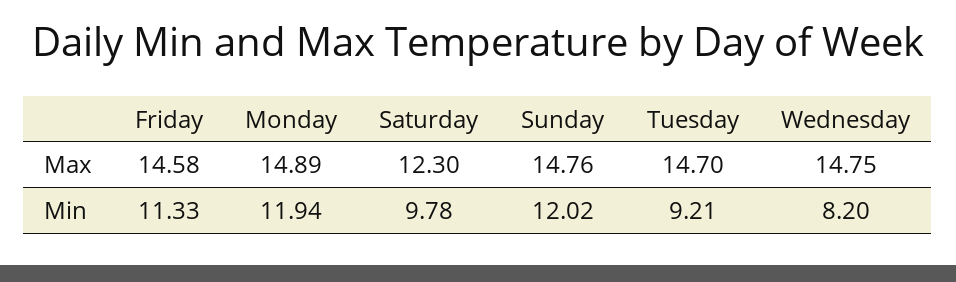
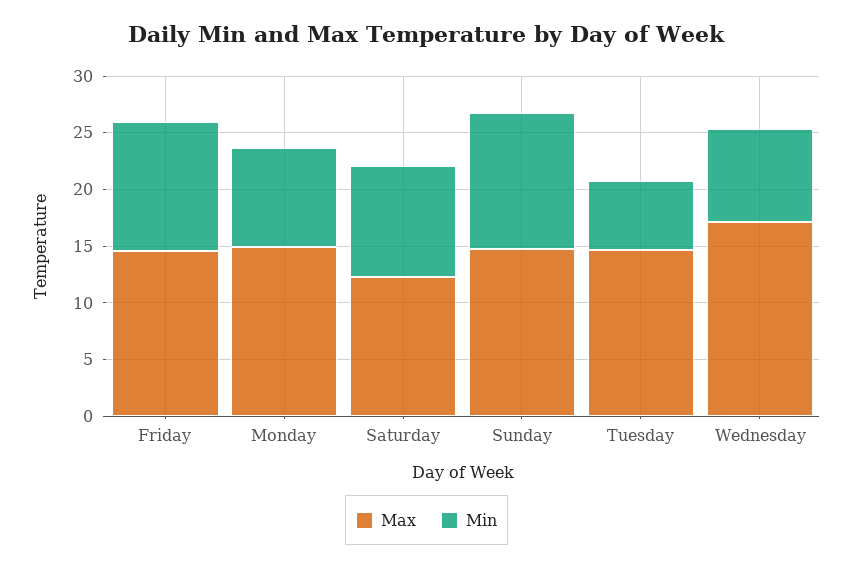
  {
    "Max": {
      "Friday": 14.58,
      "Monday": 14.89,
      "Saturday": 12.3,
      "Sunday": 14.76,
      "Tuesday": 14.7,
-     "Wednesday": 14.75
+     "Wednesday": 17
    },
    "Min": {
      "Friday": 11.33,
-     "Monday": 11.94,
+     "Monday": 9,
      "Saturday": 9.78,
      "Sunday": 12.02,
-     "Tuesday": 9.21,
+     "Tuesday": 6,
      "Wednesday": 8.2
    }
  }

